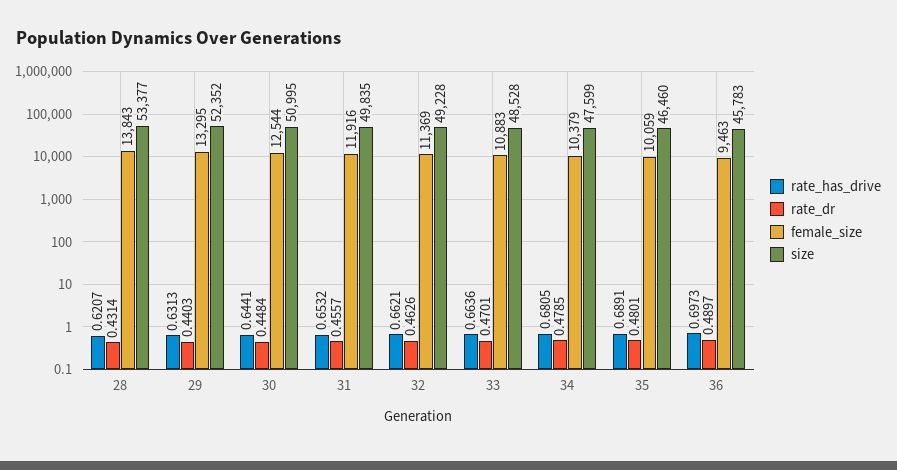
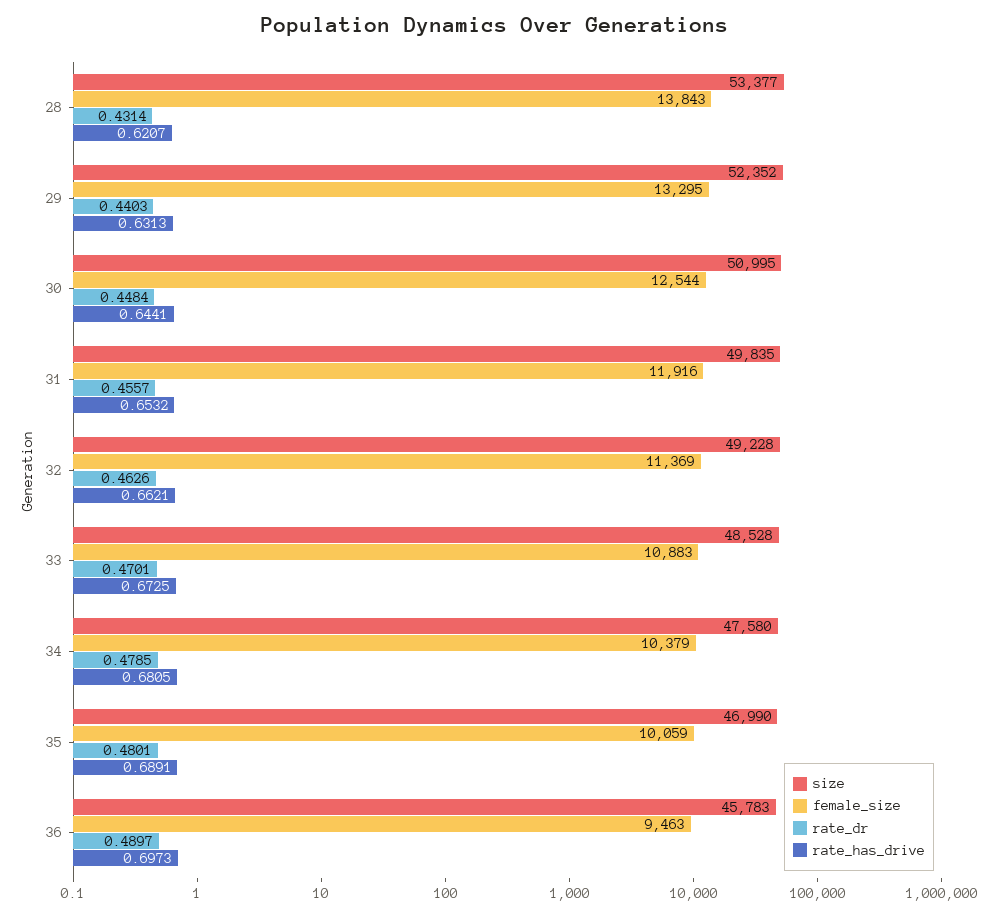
  {
    "rate_has_drive": {
      "28": 0.6207,
      "29": 0.6313,
      "30": 0.6441,
      "31": 0.6532,
      "32": 0.6621,
-     "33": 0.6636,
+     "33": 0.6725,
      "34": 0.6805,
      "35": 0.6891,
      "36": 0.6973
    },
    "rate_dr": {
      "28": 0.4314,
      "29": 0.4403,
      "30": 0.4484,
      "31": 0.4557,
      "32": 0.4626,
      "33": 0.4701,
      "34": 0.4785,
      "35": 0.4801,
      "36": 0.4897
    },
    "female_size": {
      "28": 13843,
      "29": 13295,
      "30": 12544,
      "31": 11916,
      "32": 11369,
      "33": 10883,
      "34": 10379,
      "35": 10059,
      "36": 9463
    },
    "size": {
      "28": 53377,
      "29": 52352,
      "30": 50995,
      "31": 49835,
      "32": 49228,
      "33": 48528,
-     "34": 47599,
+     "34": 47580,
-     "35": 46460,
+     "35": 46990,
      "36": 45783
    }
  }

